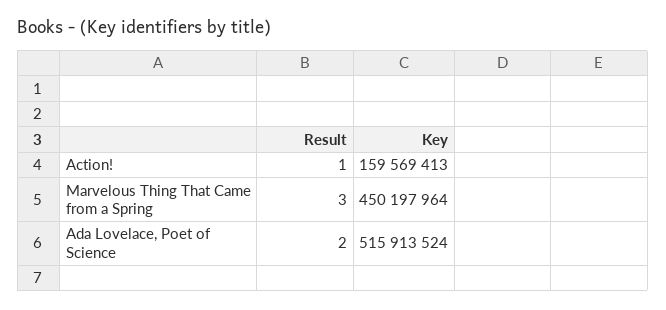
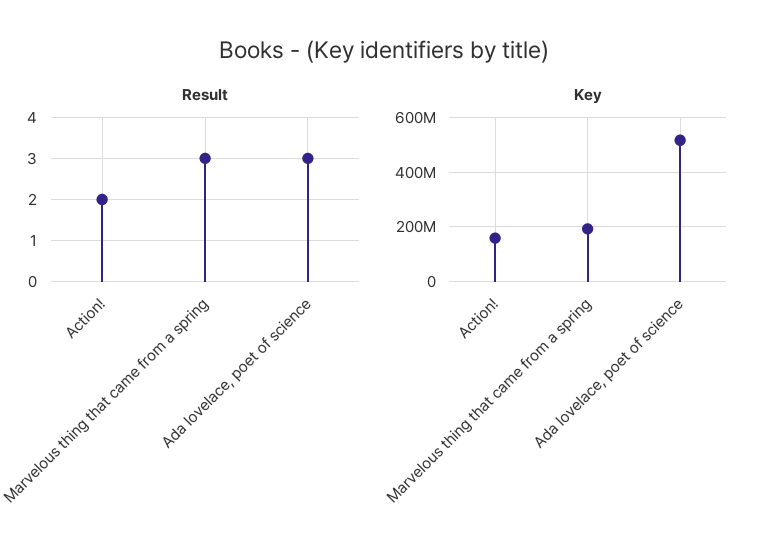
  {
    "Result": {
-     "Action!": 1,
+     "Action!": 2,
      "Marvelous Thing That Came from a Spring": 3,
-     "Ada Lovelace, Poet of Science": 2
+     "Ada Lovelace, Poet of Science": 3
    },
    "Key": {
      "Action!": 159569413,
-     "Marvelous Thing That Came from a Spring": 450197964,
+     "Marvelous Thing That Came from a Spring": 200000000,
      "Ada Lovelace, Poet of Science": 515913524
    }
  }

